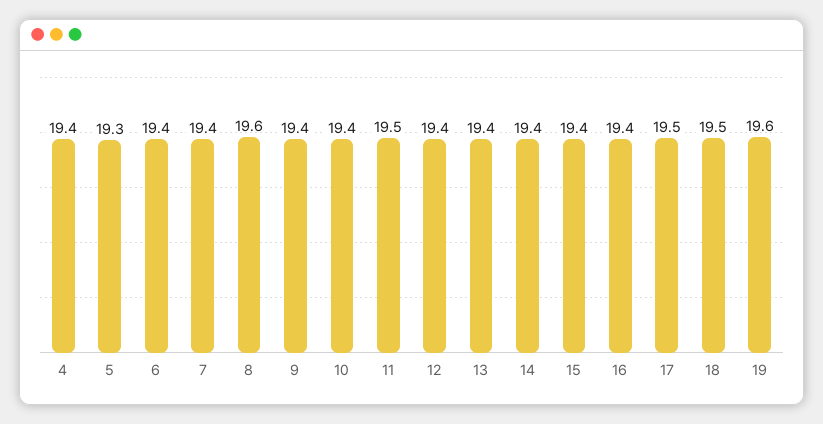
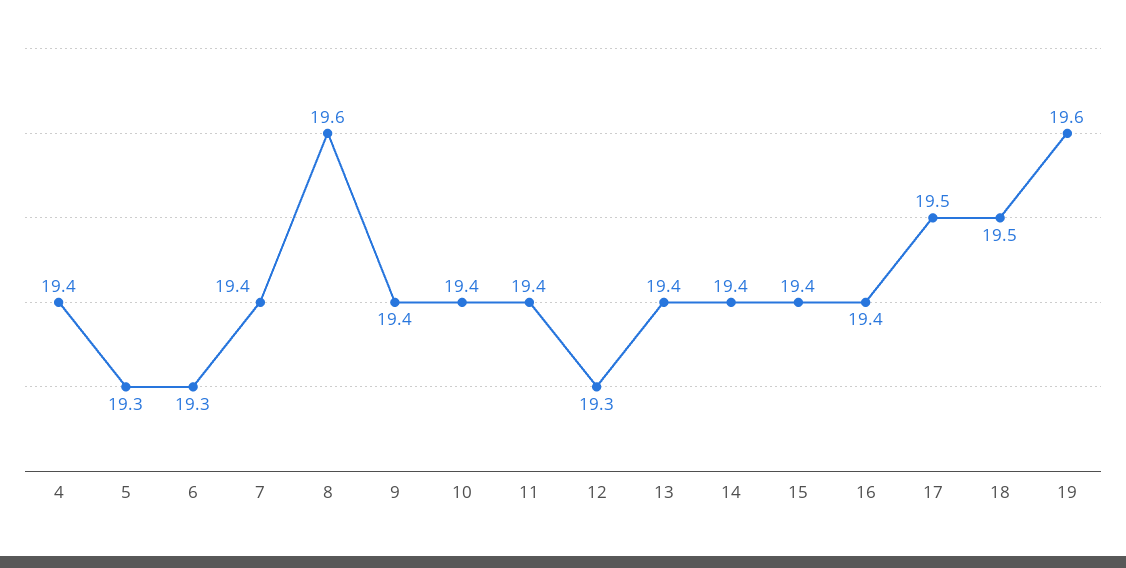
  {
    "4": 19.4,
    "5": 19.3,
-   "6": 19.4,
+   "6": 19.3,
    "7": 19.4,
    "8": 19.6,
    "9": 19.4,
    "10": 19.4,
-   "11": 19.5,
+   "11": 19.4,
-   "12": 19.4,
+   "12": 19.3,
    "13": 19.4,
    "14": 19.4,
    "15": 19.4,
    "16": 19.4,
    "17": 19.5,
    "18": 19.5,
    "19": 19.6
  }

